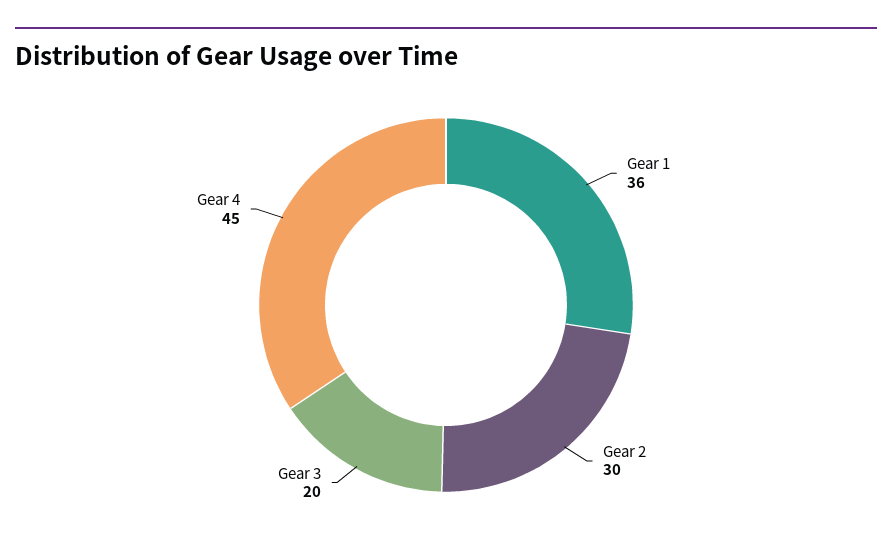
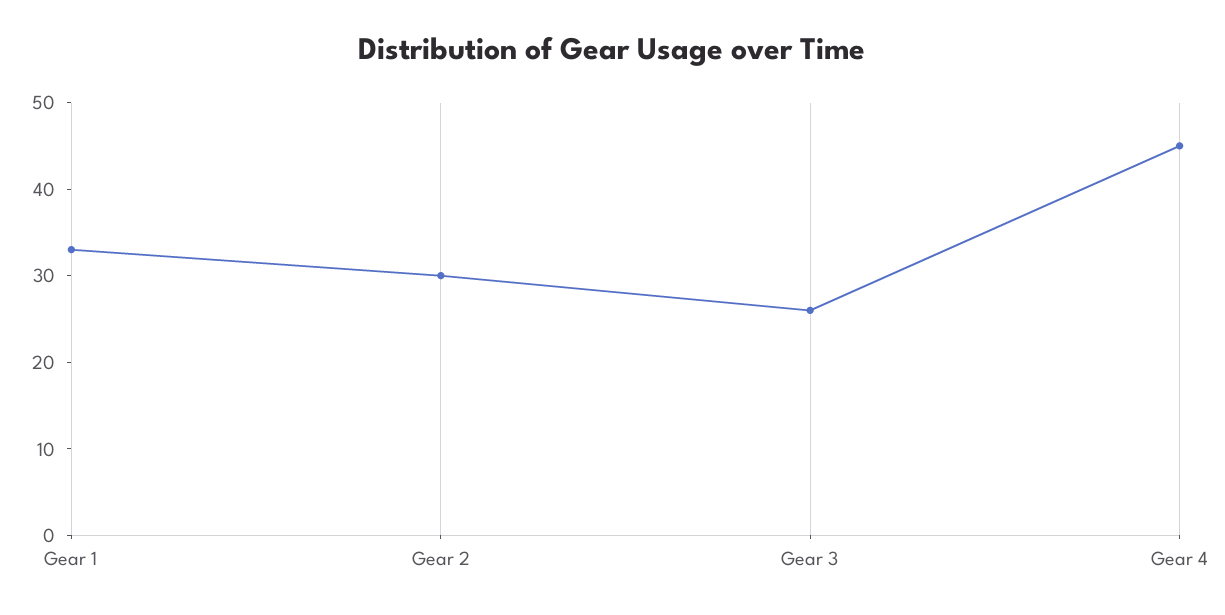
  {
-   "Gear 1": 36,
+   "Gear 1": 33,
    "Gear 2": 30,
-   "Gear 3": 20,
+   "Gear 3": 26,
    "Gear 4": 45
  }

